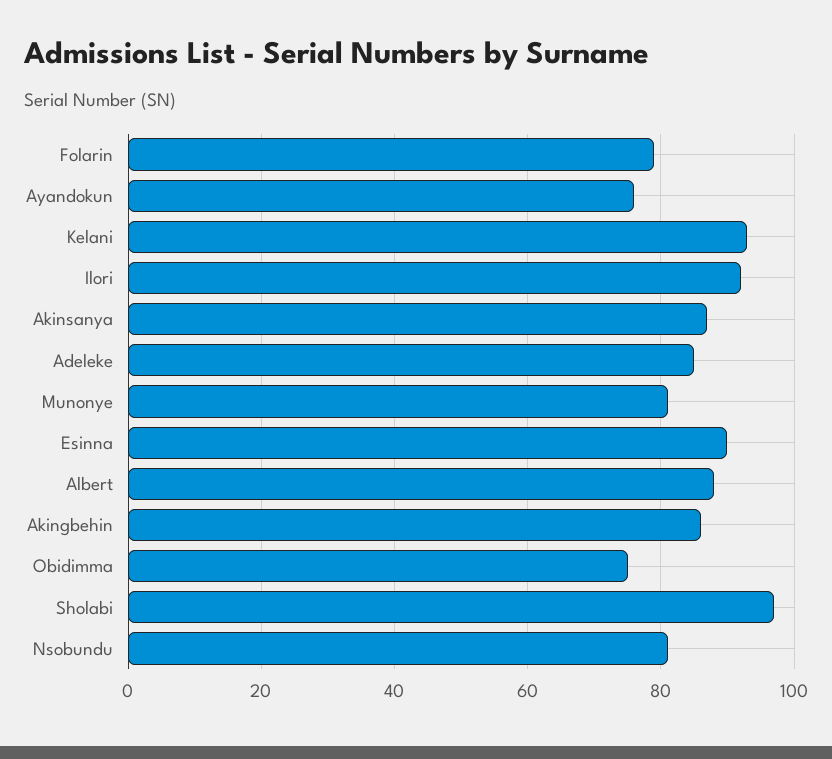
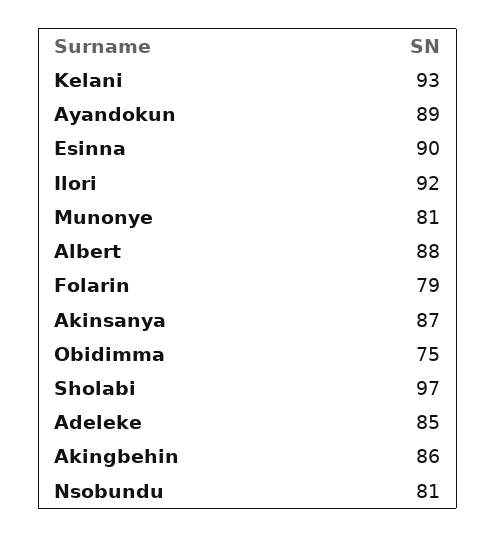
  {
    "Folarin": 79,
-   "Ayandokun": 75,
+   "Ayandokun": 89,
    "Kelani": 93,
    "Ilori": 92,
    "Akinsanya": 87,
    "Adeleke": 85,
    "Munonye": 81,
    "Esinna": 90,
    "Albert": 88,
    "Akingbehin": 86,
    "Obidimma": 75,
    "Sholabi": 97,
    "Nsobundu": 81
  }

